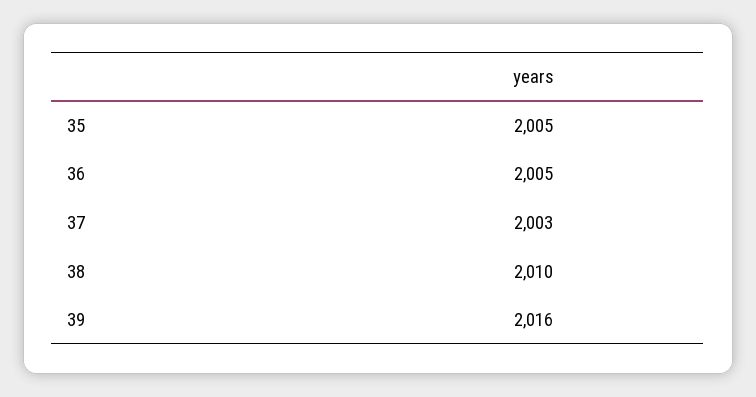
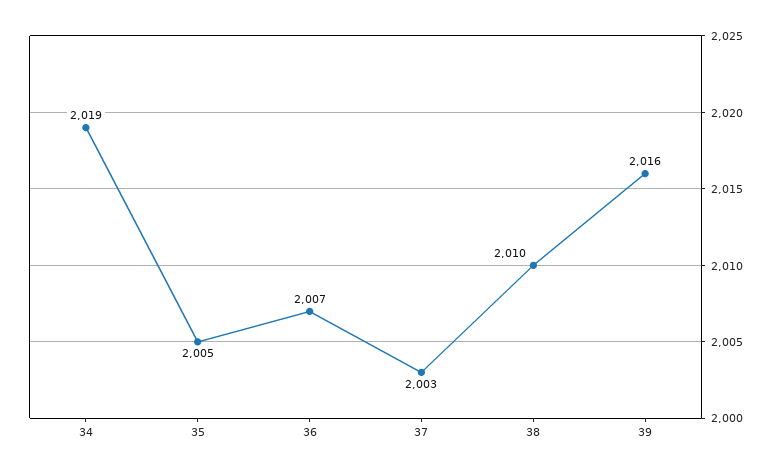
  {
    "35": 2005,
-   "36": 2005,
+   "36": 2007,
    "37": 2003,
    "38": 2010,
-   "39": 2016
+   "39": 2016,
+   "34": 2019
  }

